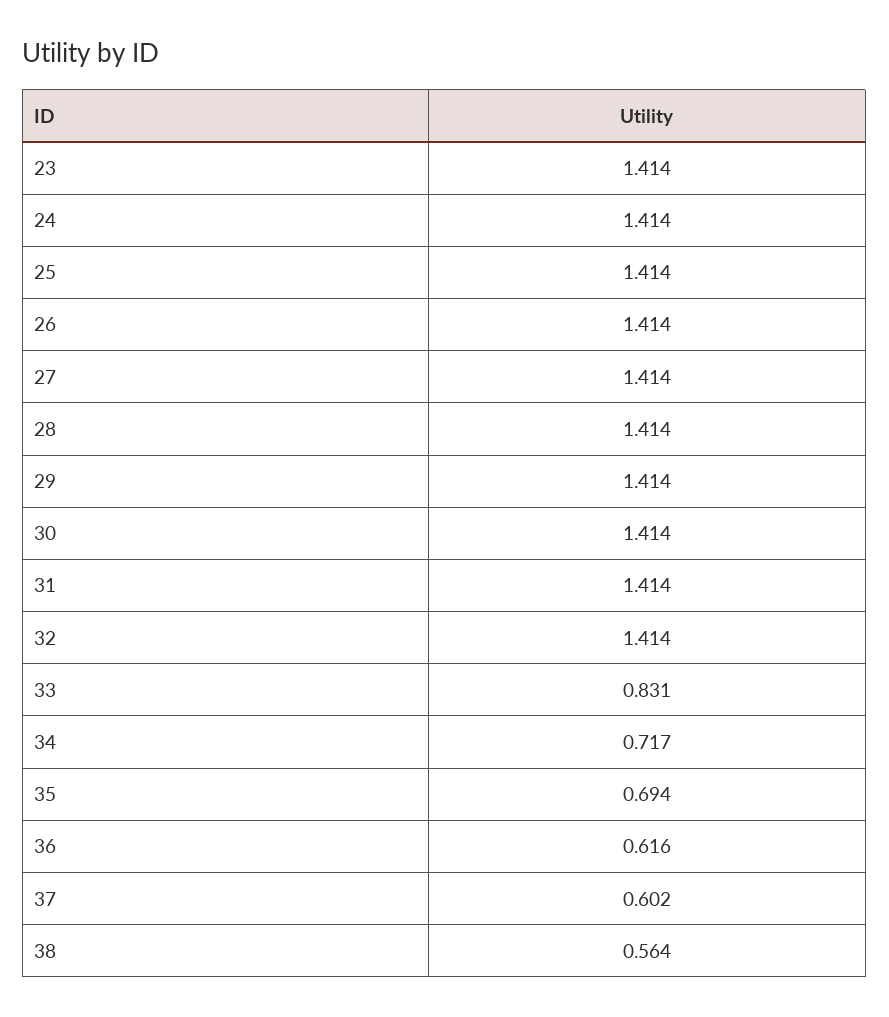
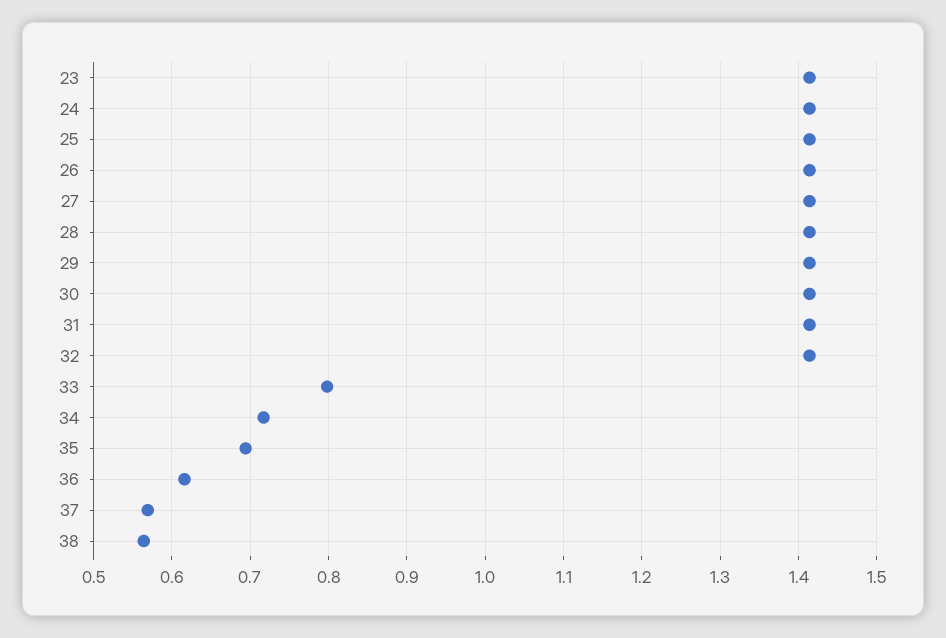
  {
    "23": 1.414,
    "24": 1.414,
    "25": 1.414,
    "26": 1.414,
    "27": 1.414,
    "28": 1.414,
    "29": 1.414,
    "30": 1.414,
    "31": 1.414,
    "32": 1.414,
-   "33": 0.831,
+   "33": 0.8,
    "34": 0.717,
    "35": 0.694,
    "36": 0.616,
-   "37": 0.602,
+   "37": 0.57,
    "38": 0.564
  }

